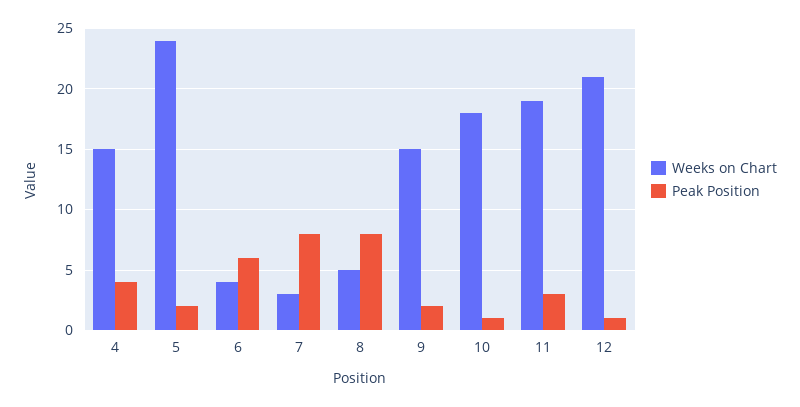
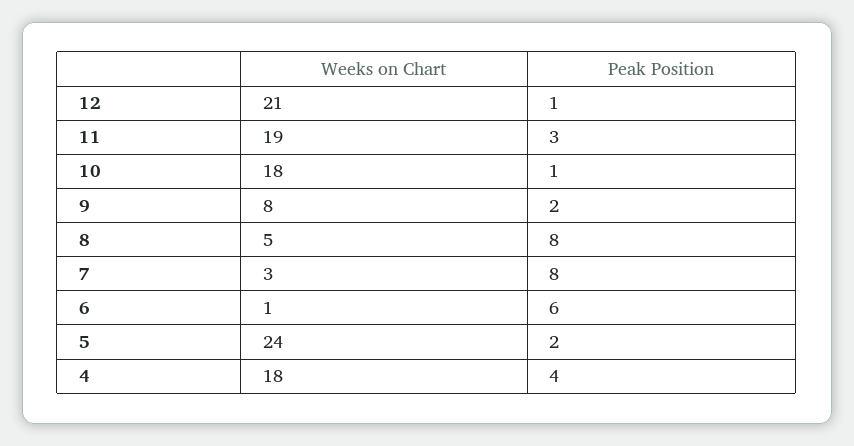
  {
    "Weeks on Chart": {
-     "4": 15,
+     "4": 18,
      "5": 24,
-     "6": 4,
+     "6": 1,
      "7": 3,
      "8": 5,
-     "9": 15,
+     "9": 8,
      "10": 18,
      "11": 19,
      "12": 21
    },
    "Peak Position": {
      "4": 4,
      "5": 2,
      "6": 6,
      "7": 8,
      "8": 8,
      "9": 2,
      "10": 1,
      "11": 3,
      "12": 1
    }
  }

